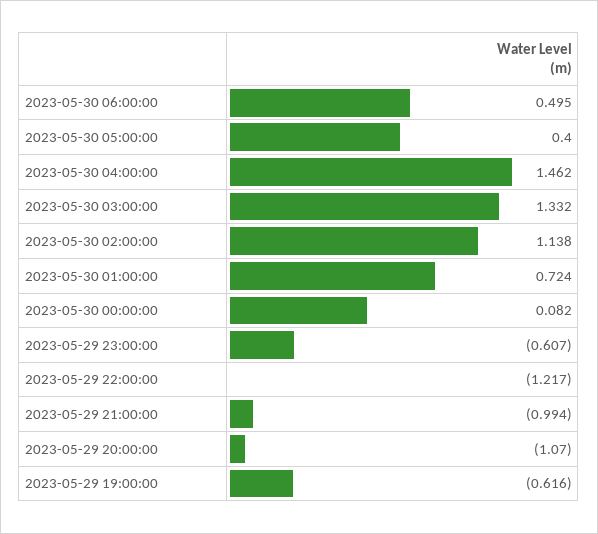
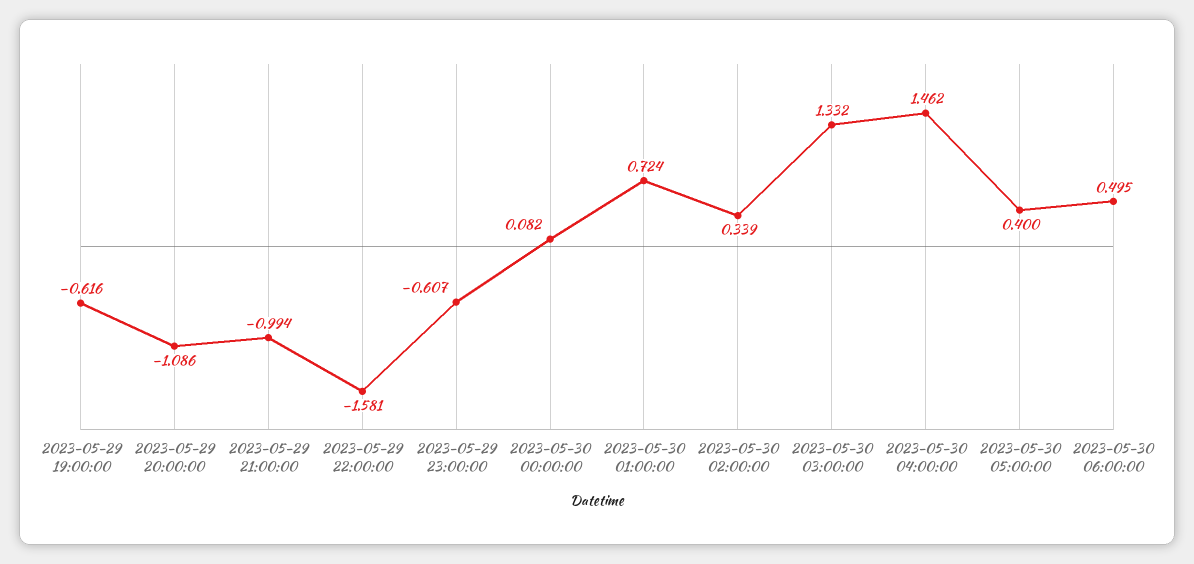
  {
    "2023-05-30 06:00:00": 0.495,
    "2023-05-30 05:00:00": 0.4,
    "2023-05-30 04:00:00": 1.462,
    "2023-05-30 03:00:00": 1.332,
-   "2023-05-30 02:00:00": 1.138,
+   "2023-05-30 02:00:00": 0.339,
    "2023-05-30 01:00:00": 0.724,
    "2023-05-30 00:00:00": 0.082,
    "2023-05-29 23:00:00": -0.607,
-   "2023-05-29 22:00:00": -1.217,
+   "2023-05-29 22:00:00": -1.581,
    "2023-05-29 21:00:00": -0.994,
-   "2023-05-29 20:00:00": -1.07,
+   "2023-05-29 20:00:00": -1.086,
    "2023-05-29 19:00:00": -0.616
  }

